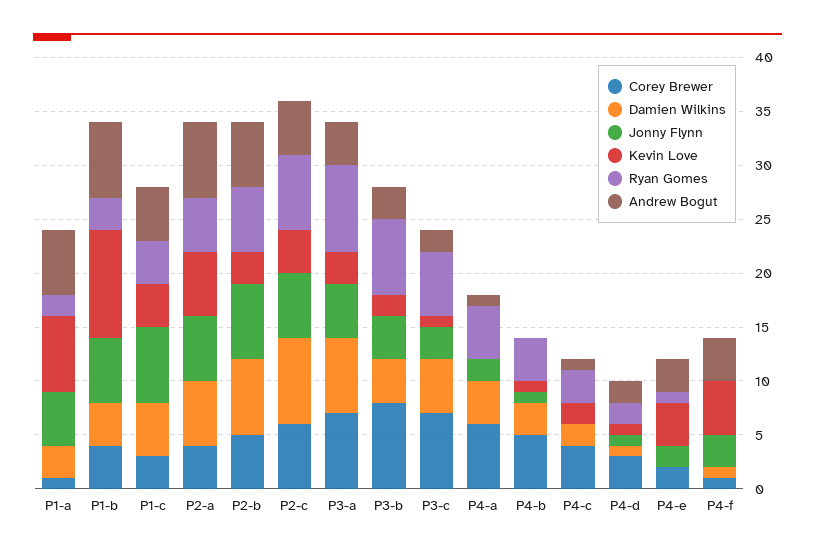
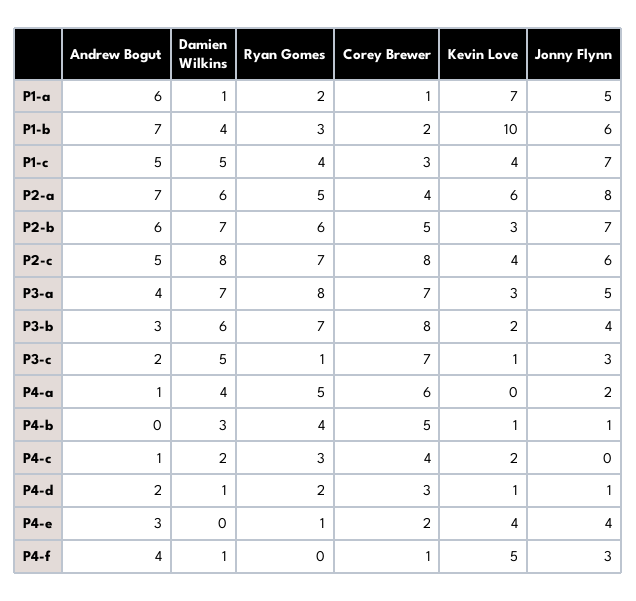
  {
    "Corey Brewer": {
      "P1-a": 1,
-     "P1-b": 4,
+     "P1-b": 2,
      "P1-c": 3,
      "P2-a": 4,
      "P2-b": 5,
-     "P2-c": 6,
+     "P2-c": 8,
      "P3-a": 7,
      "P3-b": 8,
      "P3-c": 7,
      "P4-a": 6,
      "P4-b": 5,
      "P4-c": 4,
      "P4-d": 3,
      "P4-e": 2,
      "P4-f": 1
    },
    "Damien Wilkins": {
-     "P1-a": 3,
+     "P1-a": 1,
      "P1-b": 4,
      "P1-c": 5,
      "P2-a": 6,
      "P2-b": 7,
      "P2-c": 8,
      "P3-a": 7,
-     "P3-b": 4,
+     "P3-b": 6,
      "P3-c": 5,
      "P4-a": 4,
      "P4-b": 3,
      "P4-c": 2,
      "P4-d": 1,
      "P4-e": 0,
      "P4-f": 1
    },
    "Jonny Flynn": {
      "P1-a": 5,
      "P1-b": 6,
      "P1-c": 7,
-     "P2-a": 6,
+     "P2-a": 8,
      "P2-b": 7,
      "P2-c": 6,
      "P3-a": 5,
      "P3-b": 4,
      "P3-c": 3,
      "P4-a": 2,
      "P4-b": 1,
      "P4-c": 0,
      "P4-d": 1,
-     "P4-e": 2,
+     "P4-e": 4,
      "P4-f": 3
    },
    "Kevin Love": {
      "P1-a": 7,
      "P1-b": 10,
      "P1-c": 4,
      "P2-a": 6,
      "P2-b": 3,
      "P2-c": 4,
      "P3-a": 3,
      "P3-b": 2,
      "P3-c": 1,
      "P4-a": 0,
      "P4-b": 1,
      "P4-c": 2,
      "P4-d": 1,
      "P4-e": 4,
      "P4-f": 5
    },
    "Ryan Gomes": {
      "P1-a": 2,
      "P1-b": 3,
      "P1-c": 4,
      "P2-a": 5,
      "P2-b": 6,
      "P2-c": 7,
      "P3-a": 8,
      "P3-b": 7,
-     "P3-c": 6,
+     "P3-c": 1,
      "P4-a": 5,
      "P4-b": 4,
      "P4-c": 3,
      "P4-d": 2,
      "P4-e": 1,
      "P4-f": 0
    },
    "Andrew Bogut": {
      "P1-a": 6,
      "P1-b": 7,
      "P1-c": 5,
      "P2-a": 7,
      "P2-b": 6,
      "P2-c": 5,
      "P3-a": 4,
      "P3-b": 3,
      "P3-c": 2,
      "P4-a": 1,
      "P4-b": 0,
      "P4-c": 1,
      "P4-d": 2,
      "P4-e": 3,
      "P4-f": 4
    }
  }

